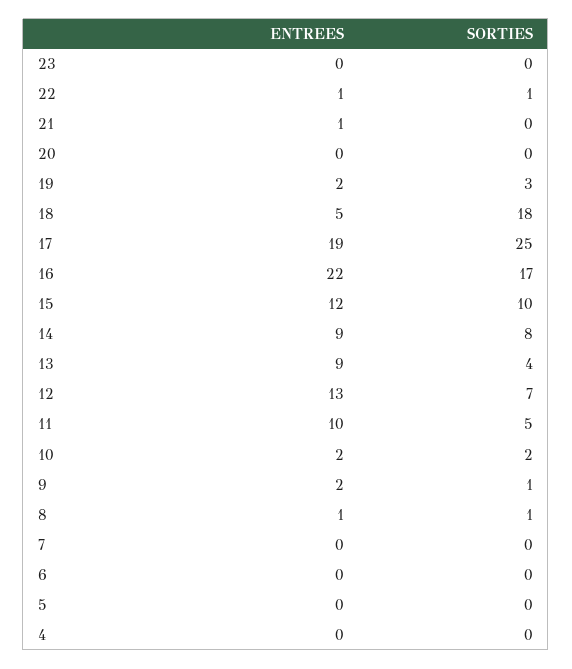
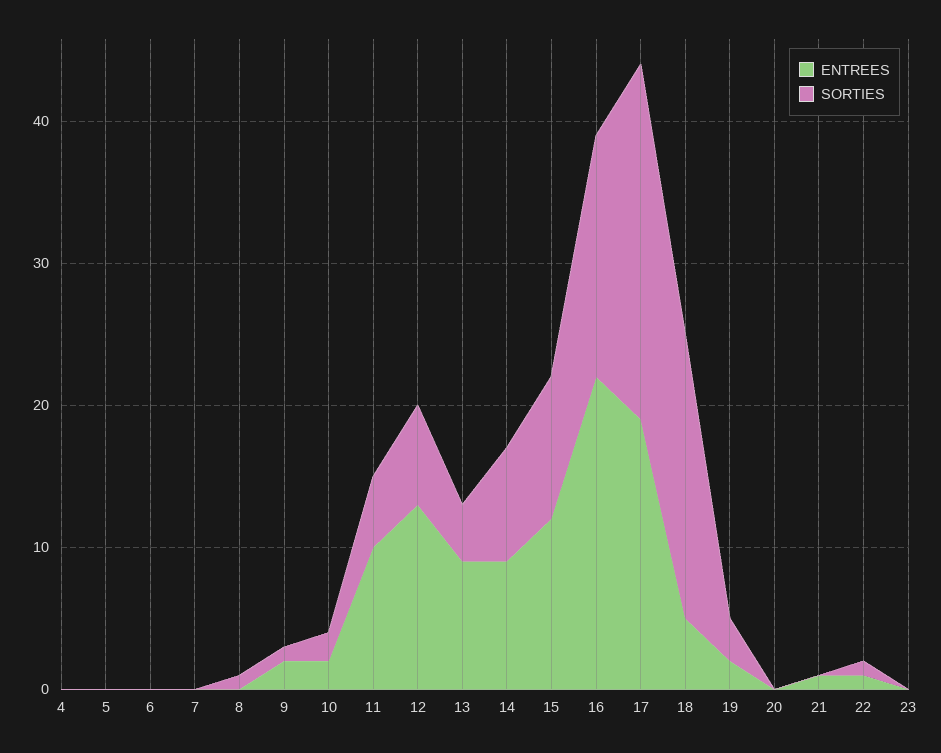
  {
    "ENTREES": {
      "23": 0,
      "22": 1,
      "21": 1,
      "20": 0,
      "19": 2,
      "18": 5,
      "17": 19,
      "16": 22,
      "15": 12,
      "14": 9,
      "13": 9,
      "12": 13,
      "11": 10,
      "10": 2,
      "9": 2,
-     "8": 1,
+     "8": 0,
      "7": 0,
      "6": 0,
      "5": 0,
      "4": 0
    },
    "SORTIES": {
      "23": 0,
      "22": 1,
      "21": 0,
      "20": 0,
      "19": 3,
-     "18": 18,
+     "18": 20,
      "17": 25,
      "16": 17,
      "15": 10,
      "14": 8,
      "13": 4,
      "12": 7,
      "11": 5,
      "10": 2,
      "9": 1,
      "8": 1,
      "7": 0,
      "6": 0,
      "5": 0,
      "4": 0
    }
  }

